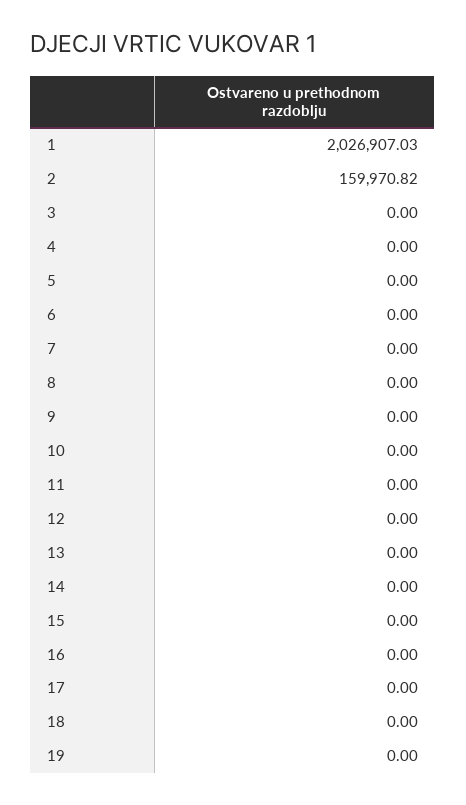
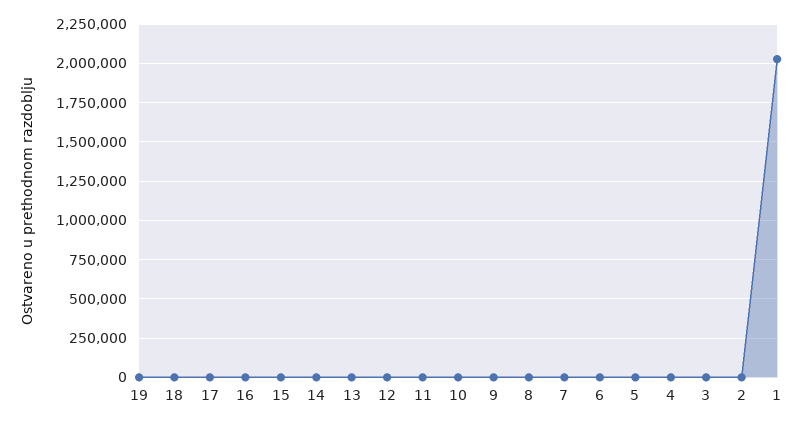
  {
    "1": 2026907.03,
-   "2": 159970.82,
+   "2": 0,
    "3": 0,
    "4": 0,
    "5": 0,
    "6": 0,
    "7": 0,
    "8": 0,
    "9": 0,
    "10": 0,
    "11": 0,
    "12": 0,
    "13": 0,
    "14": 0,
    "15": 0,
    "16": 0,
    "17": 0,
    "18": 0,
    "19": 0
  }

